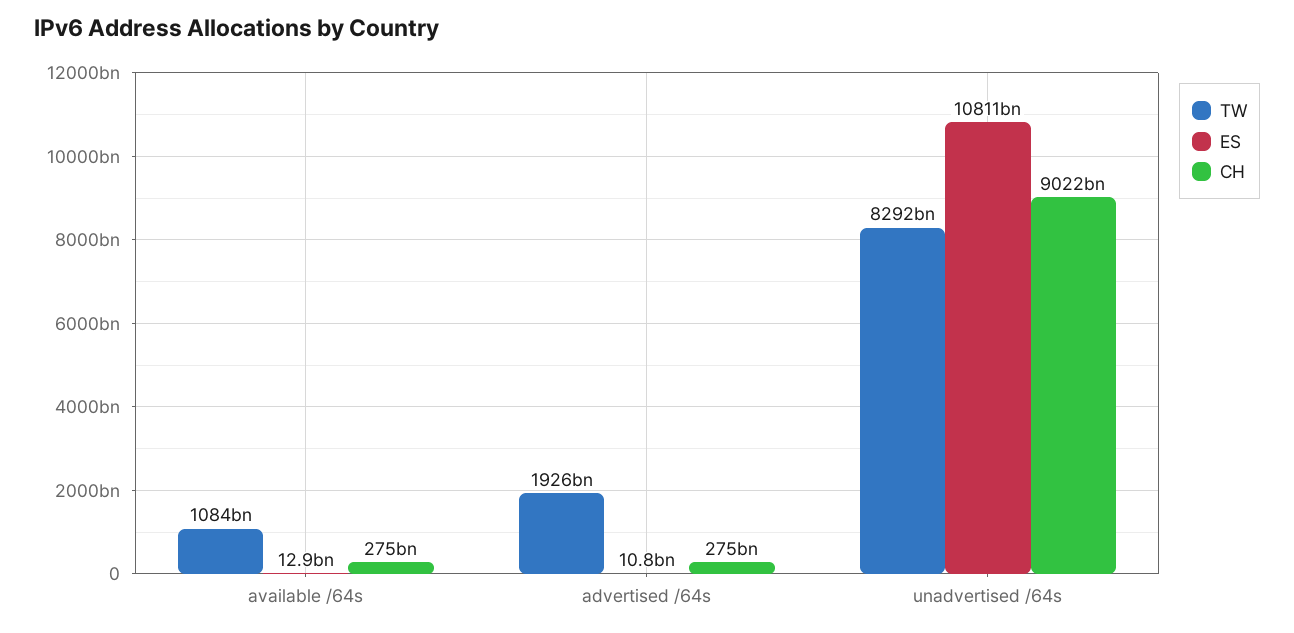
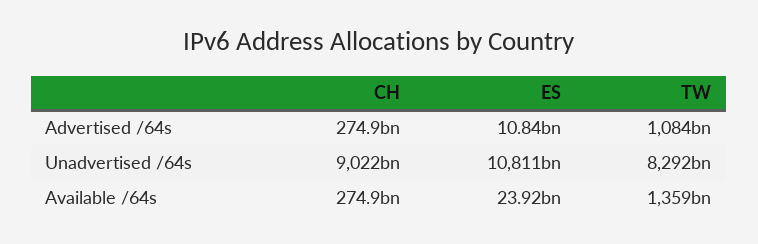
  {
    "TW": {
-     "available /64s": 1084000000000,
+     "available /64s": 1359000000000,
-     "advertised /64s": 1926000000000,
+     "advertised /64s": 1084000000000,
      "unadvertised /64s": 8292000000000
    },
    "ES": {
-     "available /64s": 12900000000,
+     "available /64s": 23920000000,
      "advertised /64s": 10840000000,
      "unadvertised /64s": 10811000000000
    },
    "CH": {
      "available /64s": 274900000000,
      "advertised /64s": 274900000000,
      "unadvertised /64s": 9022000000000
    }
  }

